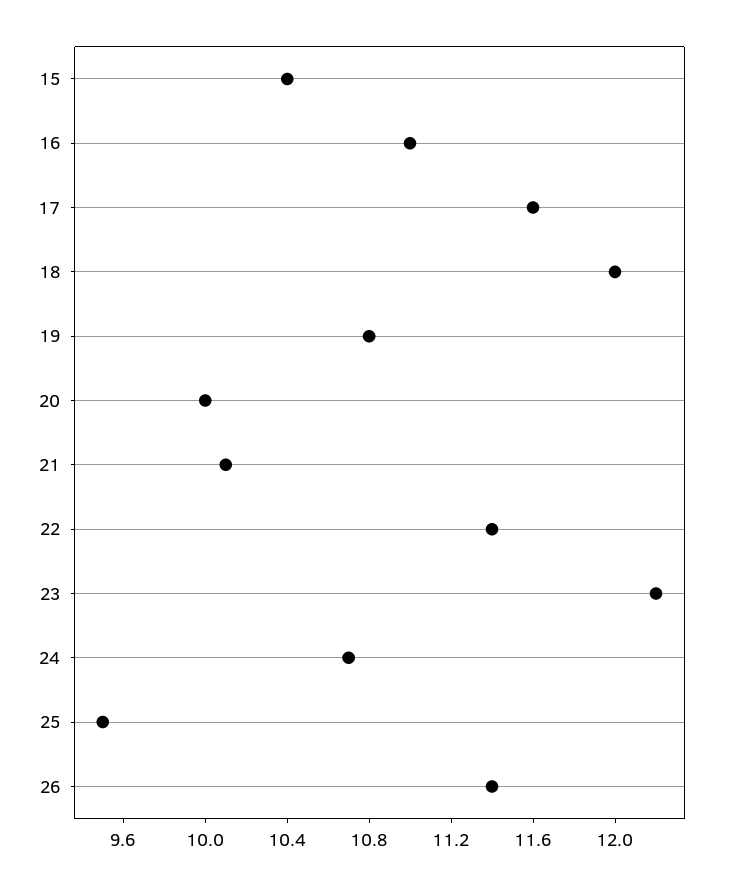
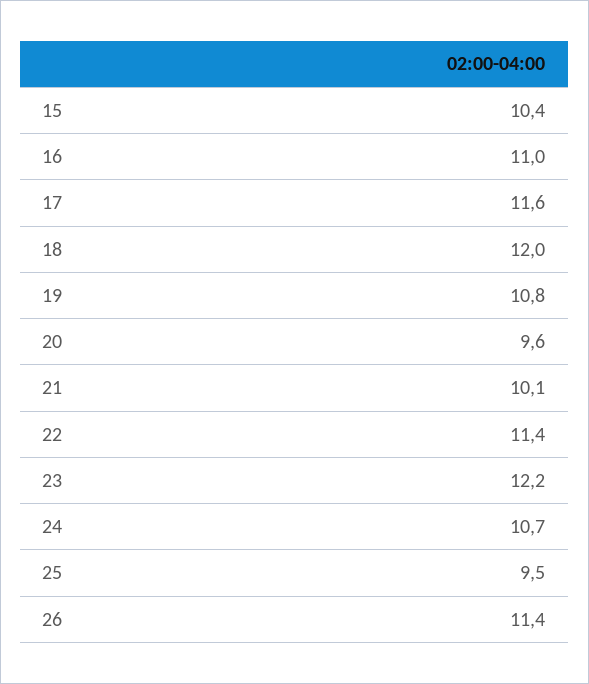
  {
    "15": 10.4,
    "16": 11,
    "17": 11.6,
    "18": 12,
    "19": 10.8,
-   "20": 10,
+   "20": 9.6,
    "21": 10.1,
    "22": 11.4,
    "23": 12.2,
    "24": 10.7,
    "25": 9.5,
    "26": 11.4
  }

